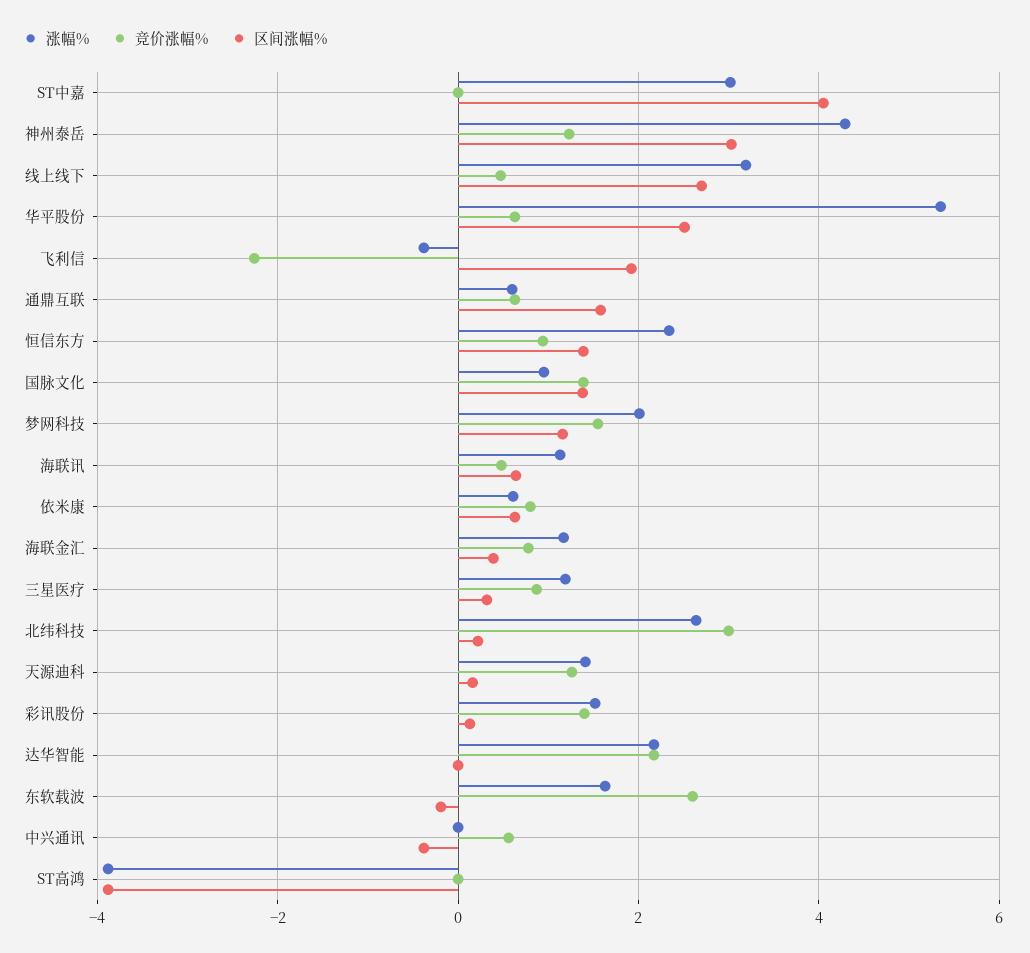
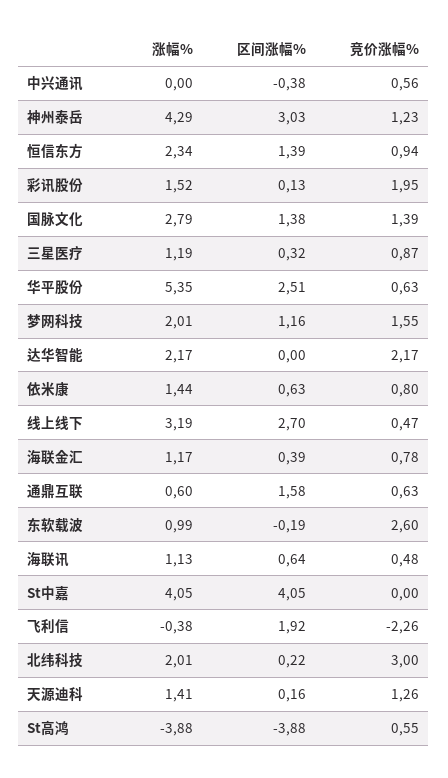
  {
    "涨幅%": {
-     "ST中嘉": 3,
+     "ST中嘉": 4.05,
      "神州泰岳": 4.29,
      "线上线下": 3.19,
      "华平股份": 5.35,
      "飞利信": -0.38,
      "通鼎互联": 0.6,
      "恒信东方": 2.34,
-     "国脉文化": 1,
+     "国脉文化": 2.79,
      "梦网科技": 2.01,
      "海联讯": 1.13,
-     "依米康": 0.6,
+     "依米康": 1.44,
      "海联金汇": 1.17,
      "三星医疗": 1.19,
-     "北纬科技": 2.6,
+     "北纬科技": 2.01,
      "天源迪科": 1.41,
      "彩讯股份": 1.52,
      "达华智能": 2.17,
-     "东软载波": 1.6,
+     "东软载波": 0.99,
      "中兴通讯": 0,
      "ST高鸿": -3.88
    },
    "竞价涨幅%": {
      "ST中嘉": 0,
      "神州泰岳": 1.23,
      "线上线下": 0.47,
      "华平股份": 0.63,
      "飞利信": -2.26,
      "通鼎互联": 0.63,
      "恒信东方": 0.94,
      "国脉文化": 1.39,
      "梦网科技": 1.55,
      "海联讯": 0.48,
      "依米康": 0.8,
      "海联金汇": 0.78,
      "三星医疗": 0.87,
      "北纬科技": 3,
      "天源迪科": 1.26,
-     "彩讯股份": 1.4,
+     "彩讯股份": 1.95,
      "达华智能": 2.17,
      "东软载波": 2.6,
      "中兴通讯": 0.56,
-     "ST高鸿": 0
+     "ST高鸿": 0.55
    },
    "区间涨幅%": {
      "ST中嘉": 4.05,
      "神州泰岳": 3.03,
      "线上线下": 2.7,
      "华平股份": 2.51,
      "飞利信": 1.92,
      "通鼎互联": 1.58,
      "恒信东方": 1.39,
      "国脉文化": 1.38,
      "梦网科技": 1.16,
      "海联讯": 0.64,
      "依米康": 0.63,
      "海联金汇": 0.39,
      "三星医疗": 0.32,
      "北纬科技": 0.22,
      "天源迪科": 0.16,
      "彩讯股份": 0.13,
      "达华智能": 0,
      "东软载波": -0.19,
      "中兴通讯": -0.38,
      "ST高鸿": -3.88
    }
  }

